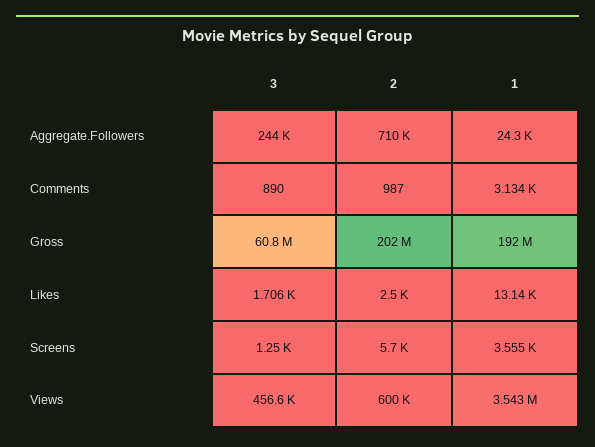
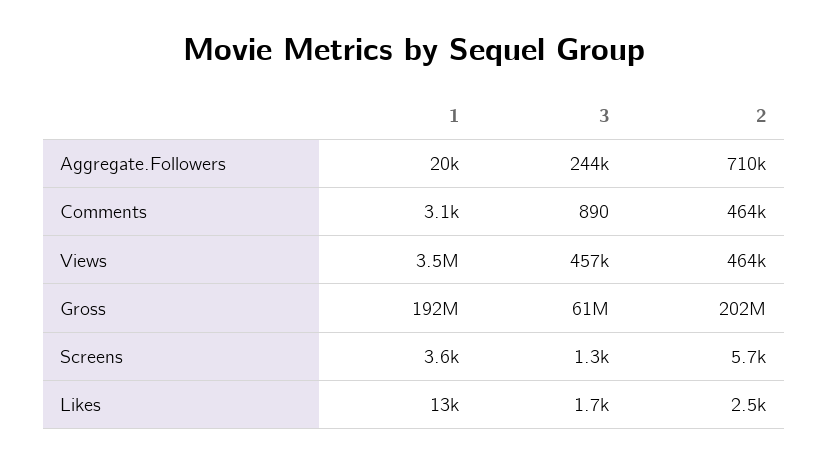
  {
    "3": {
      "Aggregate.Followers": 244000,
      "Comments": 890,
      "Gross": 60800000,
      "Likes": 1706,
      "Screens": 1250,
      "Views": 456600
    },
    "2": {
      "Aggregate.Followers": 710000,
-     "Comments": 987,
+     "Comments": 464000,
      "Gross": 202000000,
      "Likes": 2500,
      "Screens": 5700,
-     "Views": 600000
+     "Views": 464000
    },
    "1": {
-     "Aggregate.Followers": 24300,
+     "Aggregate.Followers": 20000,
      "Comments": 3134,
      "Gross": 192000000,
      "Likes": 13140,
      "Screens": 3555,
      "Views": 3543000
    }
  }

